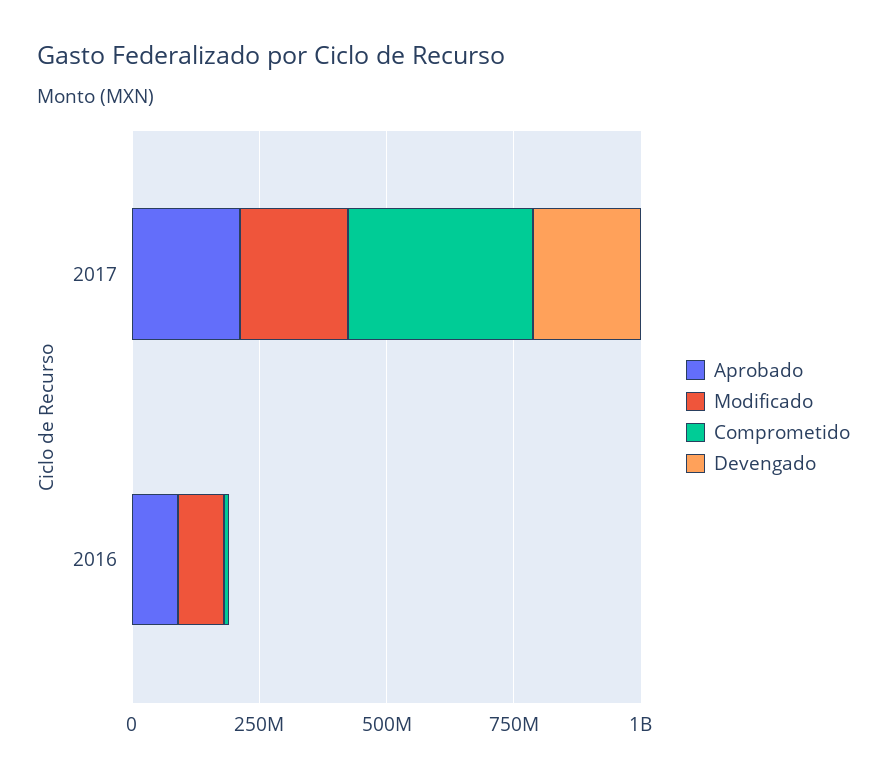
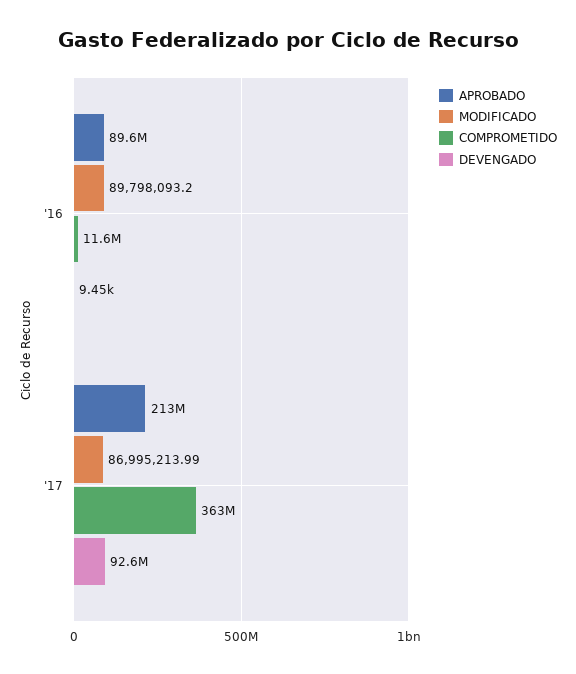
  {
    "Aprobado": {
      "2017": 213000000,
      "2016": 89600000
    },
    "Modificado": {
-     "2017": 200000000,
+     "2017": 86995213.99,
      "2016": 89798093.2
    },
    "Comprometido": {
      "2017": 363000000,
      "2016": 11600000
    },
    "Devengado": {
-     "2017": 200000000,
+     "2017": 92600000,
      "2016": 9450
    }
  }

